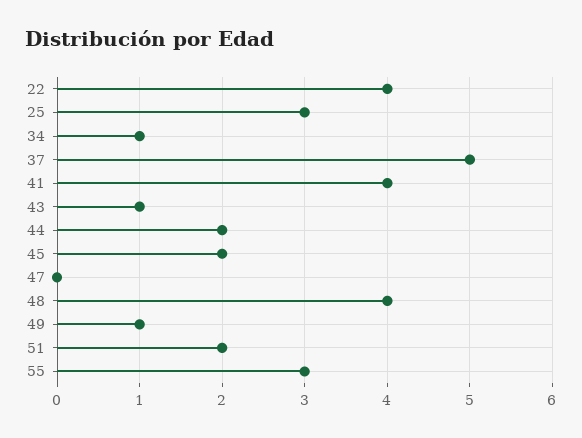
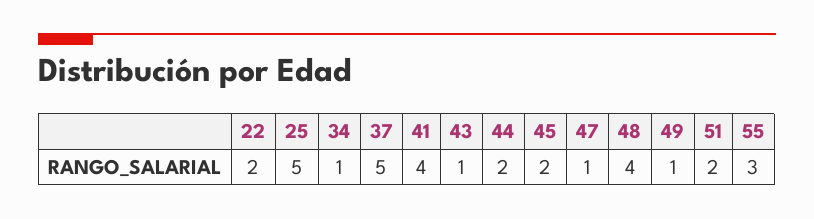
  {
-   "22": 4,
+   "22": 2,
-   "25": 3,
+   "25": 5,
    "34": 1,
    "37": 5,
    "41": 4,
    "43": 1,
    "44": 2,
    "45": 2,
-   "47": 0,
+   "47": 1,
    "48": 4,
    "49": 1,
    "51": 2,
    "55": 3
  }

